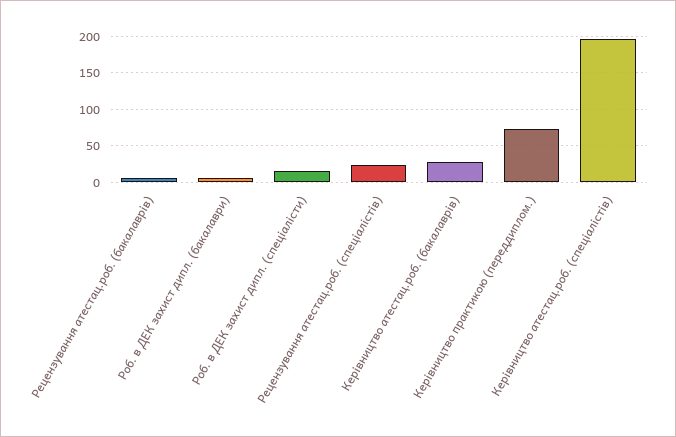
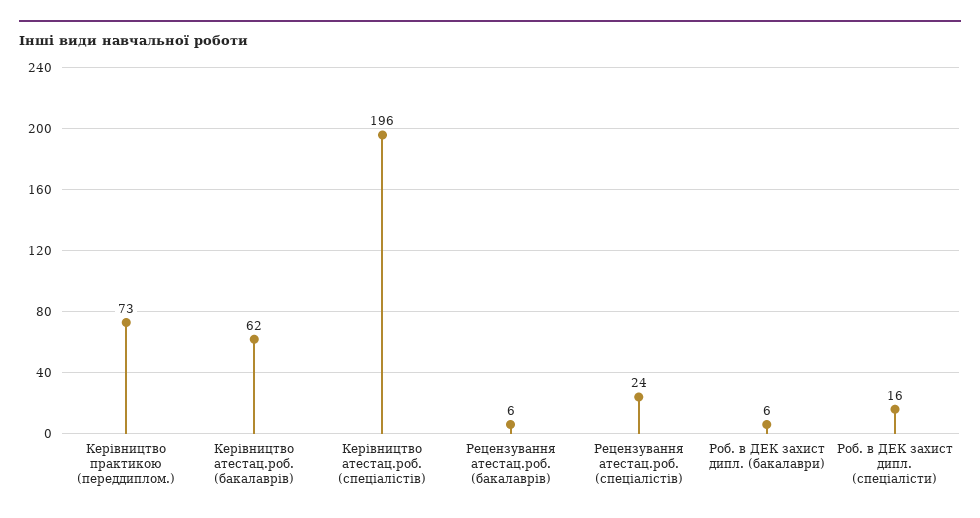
  {
    "Рецензування атестац.роб. (бакалаврів)": 6,
    "Роб. в ДЕК захист дипл. (бакалаври)": 6,
    "Роб. в ДЕК захист дипл. (спеціалісти)": 16,
    "Рецензування атестац.роб. (спеціалістів)": 24,
-   "Керівництво атестац.роб. (бакалаврів)": 30,
+   "Керівництво атестац.роб. (бакалаврів)": 62,
    "Керівництво практикою (переддиплом.)": 73,
    "Керівництво атестац.роб. (спеціалістів)": 196
  }

